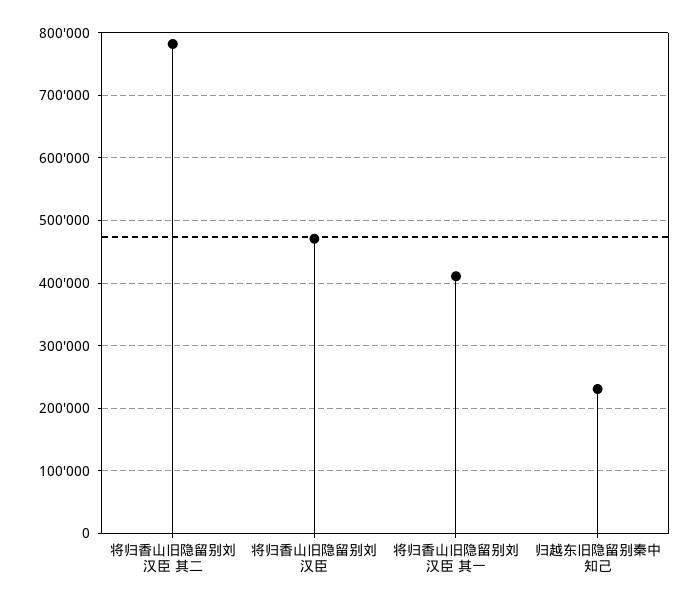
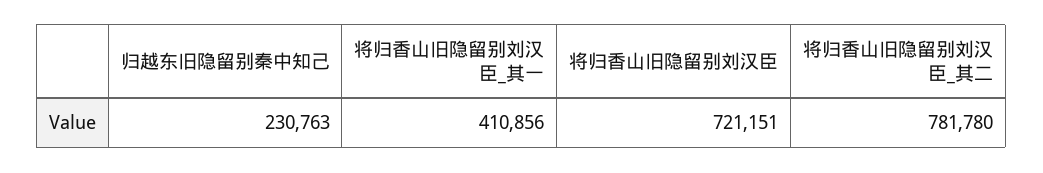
  {
    "将归香山旧隐留别刘汉臣 其二": 781780,
-   "将归香山旧隐留别刘汉臣": 470000,
+   "将归香山旧隐留别刘汉臣": 721151,
    "将归香山旧隐留别刘汉臣 其一": 410856,
    "归越东旧隐留别秦中知己": 230763
  }

